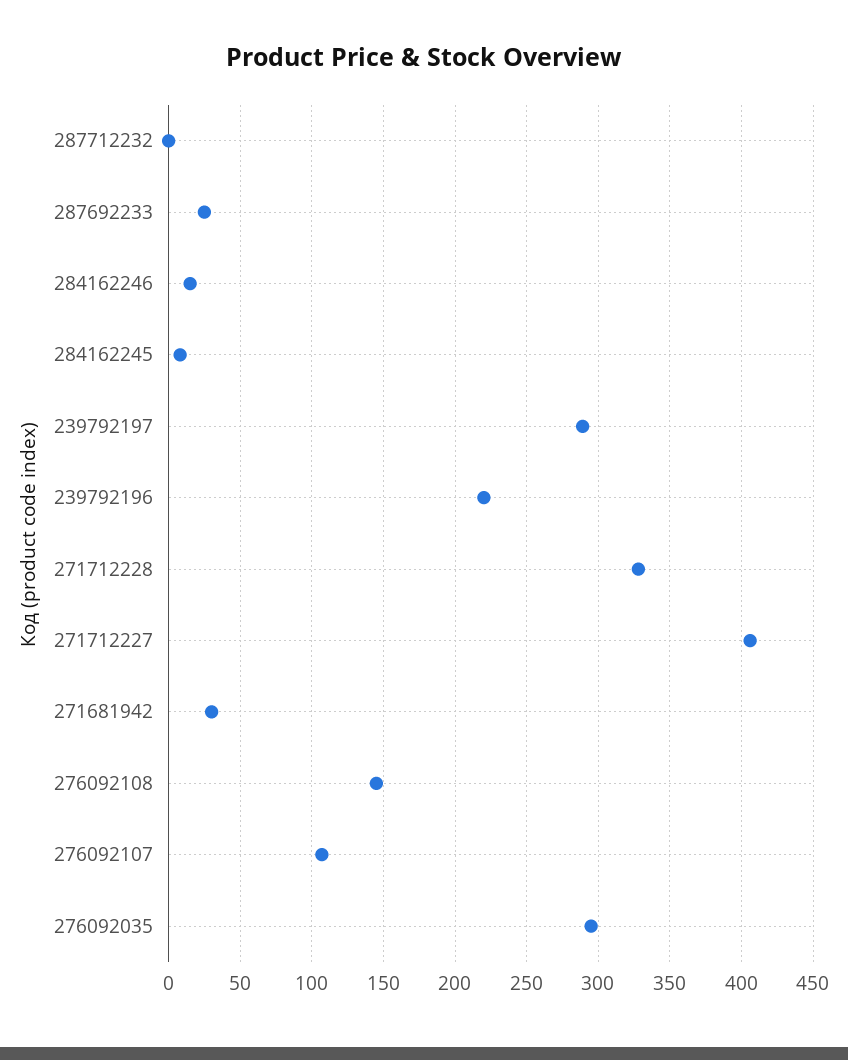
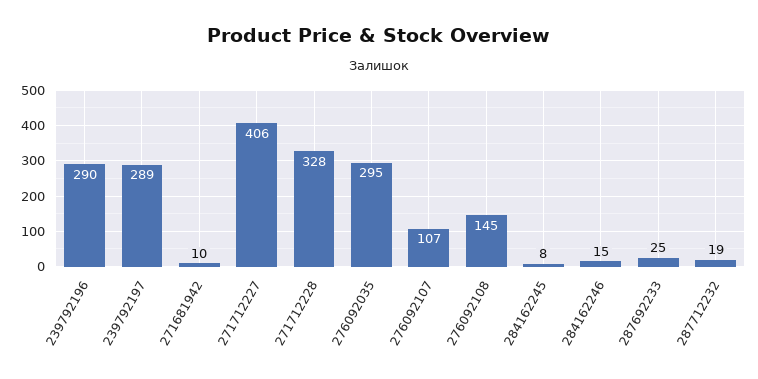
  {
-   "287712232": 0,
+   "287712232": 19,
    "287692233": 25,
    "284162246": 15,
    "284162245": 8,
    "239792197": 289,
-   "239792196": 220,
+   "239792196": 290,
    "271712228": 328,
    "271712227": 406,
-   "271681942": 30,
+   "271681942": 10,
    "276092108": 145,
    "276092107": 107,
    "276092035": 295
  }

